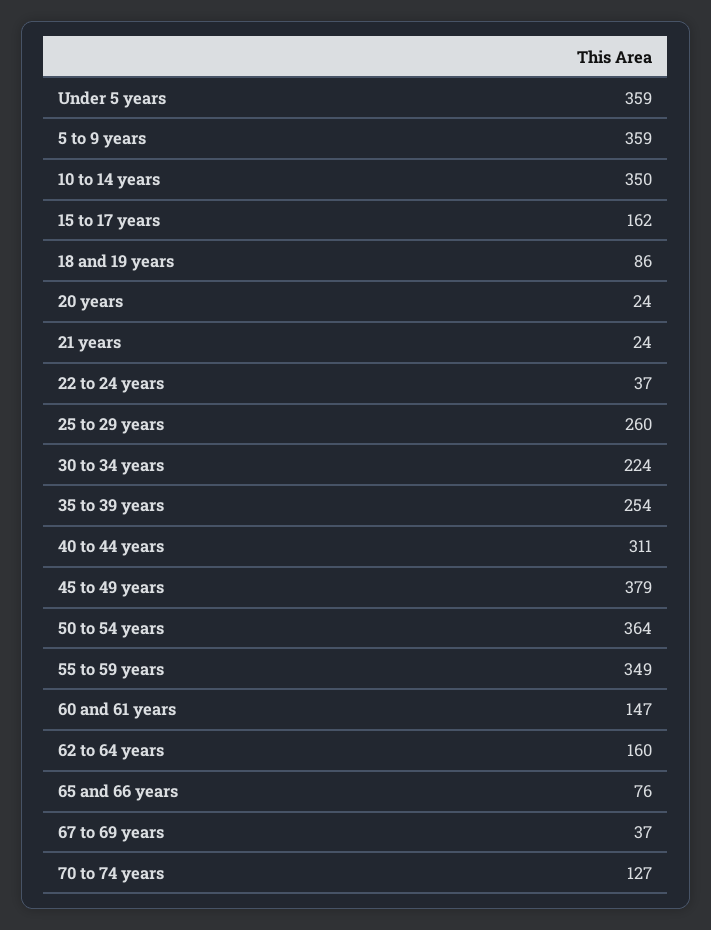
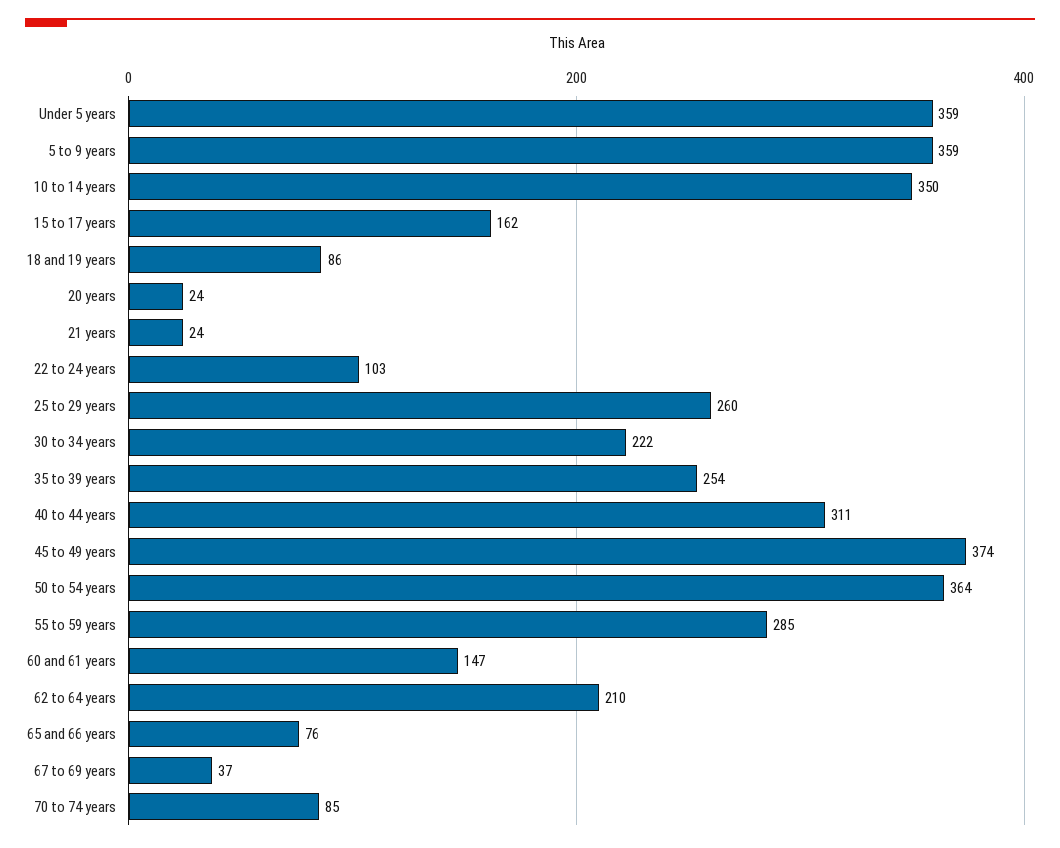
  {
    "Under 5 years": 359,
    "5 to 9 years": 359,
    "10 to 14 years": 350,
    "15 to 17 years": 162,
    "18 and 19 years": 86,
    "20 years": 24,
    "21 years": 24,
-   "22 to 24 years": 37,
+   "22 to 24 years": 103,
    "25 to 29 years": 260,
-   "30 to 34 years": 224,
+   "30 to 34 years": 222,
    "35 to 39 years": 254,
    "40 to 44 years": 311,
-   "45 to 49 years": 379,
+   "45 to 49 years": 374,
    "50 to 54 years": 364,
-   "55 to 59 years": 349,
+   "55 to 59 years": 285,
    "60 and 61 years": 147,
-   "62 to 64 years": 160,
+   "62 to 64 years": 210,
    "65 and 66 years": 76,
    "67 to 69 years": 37,
-   "70 to 74 years": 127
+   "70 to 74 years": 85
  }

